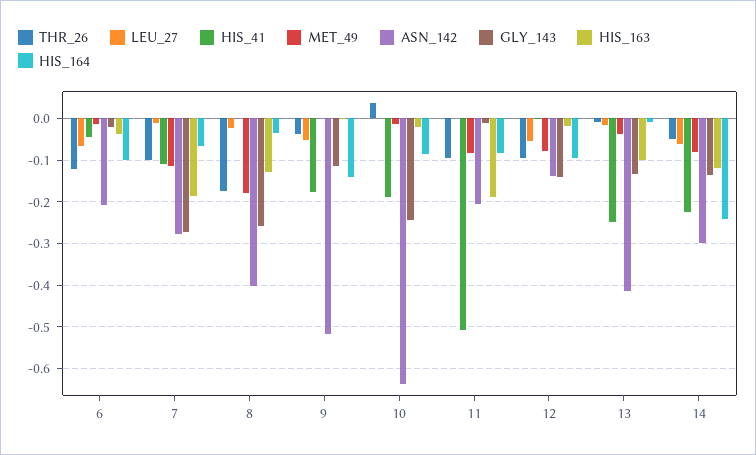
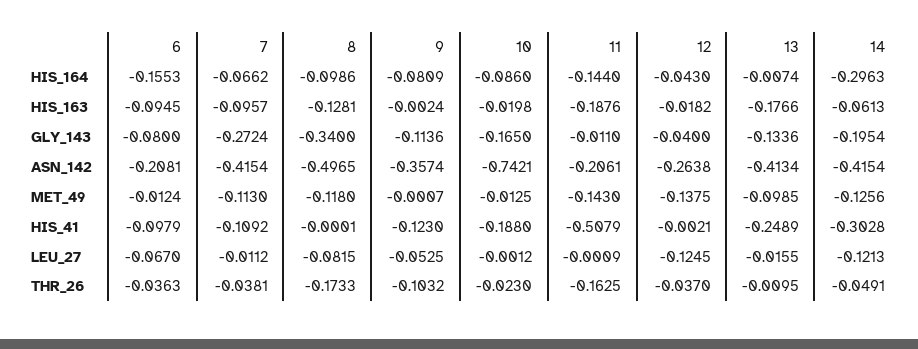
  {
    "THR_26": {
-     "6": -0.12,
+     "6": -0.0363,
-     "7": -0.1,
+     "7": -0.0381,
      "8": -0.1733,
-     "9": -0.04,
+     "9": -0.1032,
-     "10": 0.04,
+     "10": -0.023,
-     "11": -0.1,
+     "11": -0.1625,
-     "12": -0.1,
+     "12": -0.037,
      "13": -0.0095,
      "14": -0.0491
    },
    "LEU_27": {
      "6": -0.067,
      "7": -0.0112,
-     "8": -0.02,
+     "8": -0.0815,
      "9": -0.0525,
      "10": -0.0012,
      "11": -0.0009,
-     "12": -0.06,
+     "12": -0.1245,
      "13": -0.0155,
-     "14": -0.06
+     "14": -0.1213
    },
    "HIS_41": {
-     "6": -0.04,
+     "6": -0.0979,
      "7": -0.1092,
      "8": -0.0001,
-     "9": -0.18,
+     "9": -0.123,
      "10": -0.188,
      "11": -0.5079,
      "12": -0.0021,
      "13": -0.2489,
-     "14": -0.22
+     "14": -0.3028
    },
    "MET_49": {
      "6": -0.0124,
      "7": -0.113,
-     "8": -0.18,
+     "8": -0.118,
      "9": -0.0007,
      "10": -0.0125,
-     "11": -0.08,
+     "11": -0.143,
-     "12": -0.08,
+     "12": -0.1375,
-     "13": -0.04,
+     "13": -0.0985,
-     "14": -0.08
+     "14": -0.1256
    },
    "ASN_142": {
      "6": -0.2081,
-     "7": -0.28,
+     "7": -0.4154,
-     "8": -0.4,
+     "8": -0.4965,
-     "9": -0.52,
+     "9": -0.3574,
-     "10": -0.64,
+     "10": -0.7421,
      "11": -0.2061,
-     "12": -0.14,
+     "12": -0.2638,
      "13": -0.4134,
-     "14": -0.3
+     "14": -0.4154
    },
    "GLY_143": {
-     "6": -0.02,
+     "6": -0.08,
      "7": -0.2724,
-     "8": -0.26,
+     "8": -0.34,
      "9": -0.1136,
-     "10": -0.24,
+     "10": -0.165,
      "11": -0.011,
-     "12": -0.14,
+     "12": -0.04,
      "13": -0.1336,
-     "14": -0.14
+     "14": -0.1954
    },
    "HIS_163": {
-     "6": -0.04,
+     "6": -0.0945,
-     "7": -0.18,
+     "7": -0.0957,
      "8": -0.1281,
      "9": -0.0024,
      "10": -0.0198,
      "11": -0.1876,
      "12": -0.0182,
-     "13": -0.1,
+     "13": -0.1766,
-     "14": -0.12
+     "14": -0.0613
    },
    "HIS_164": {
-     "6": -0.1,
+     "6": -0.1553,
      "7": -0.0662,
-     "8": -0.04,
+     "8": -0.0986,
-     "9": -0.14,
+     "9": -0.0809,
      "10": -0.086,
-     "11": -0.08,
+     "11": -0.144,
-     "12": -0.1,
+     "12": -0.043,
      "13": -0.0074,
-     "14": -0.24
+     "14": -0.2963
    }
  }

